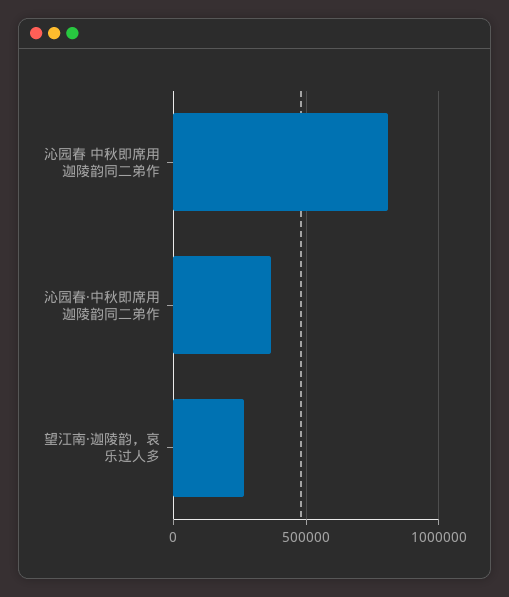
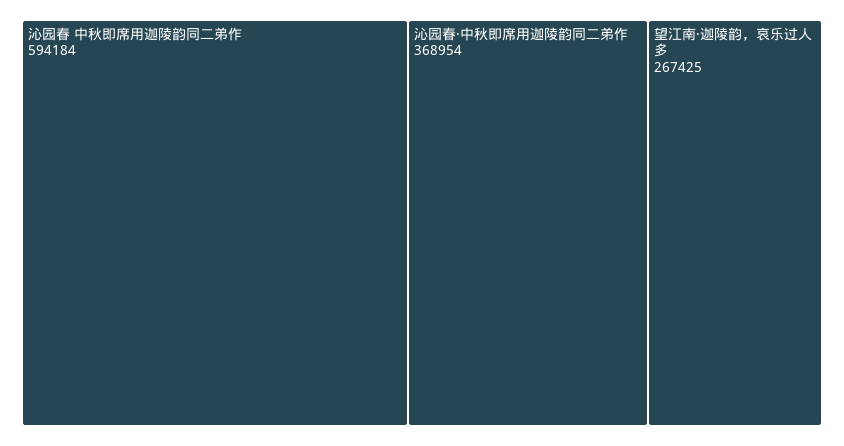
  {
-   "沁园春 中秋即席用迦陵韵同二弟作": 800000,
+   "沁园春 中秋即席用迦陵韵同二弟作": 594184,
    "沁园春·中秋即席用迦陵韵同二弟作": 368954,
    "望江南·迦陵韵，哀乐过人多": 267425
  }

